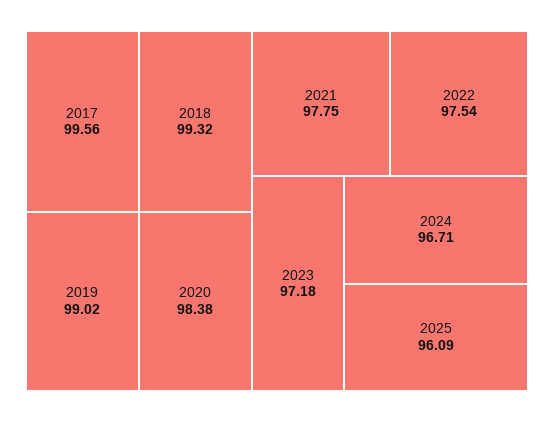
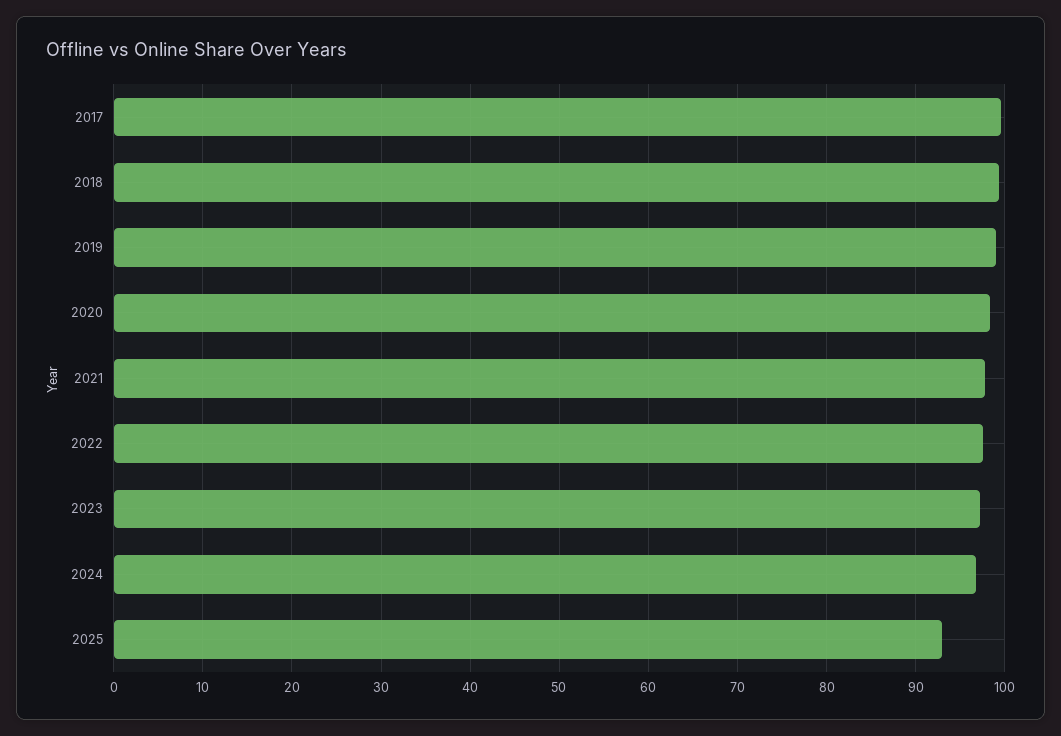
  {
    "2017": 99.56,
    "2018": 99.32,
    "2019": 99.02,
    "2020": 98.38,
    "2021": 97.75,
    "2022": 97.54,
    "2023": 97.18,
    "2024": 96.71,
-   "2025": 96.09
+   "2025": 93
  }

